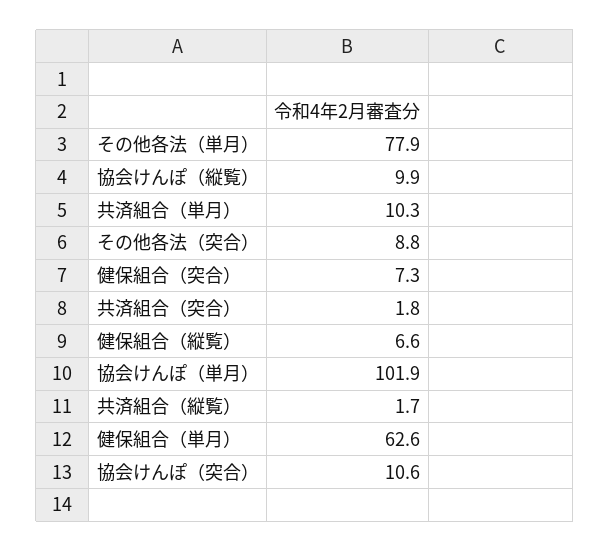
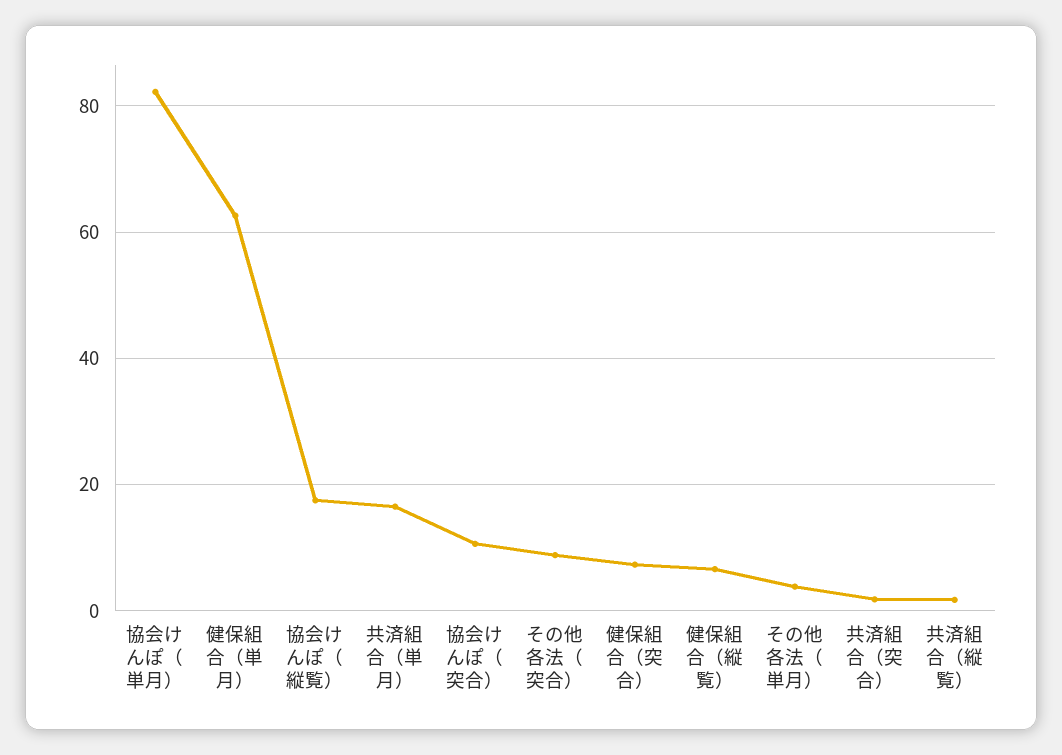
  {
-   "その他各法（単月）": 77.9,
+   "その他各法（単月）": 4,
-   "協会けんぽ（縦覧）": 9.9,
+   "協会けんぽ（縦覧）": 18,
-   "共済組合（単月）": 10.3,
+   "共済組合（単月）": 16,
    "その他各法（突合）": 8.8,
    "健保組合（突合）": 7.3,
    "共済組合（突合）": 1.8,
    "健保組合（縦覧）": 6.6,
-   "協会けんぽ（単月）": 101.9,
+   "協会けんぽ（単月）": 82,
    "共済組合（縦覧）": 1.7,
    "健保組合（単月）": 62.6,
    "協会けんぽ（突合）": 10.6
  }

